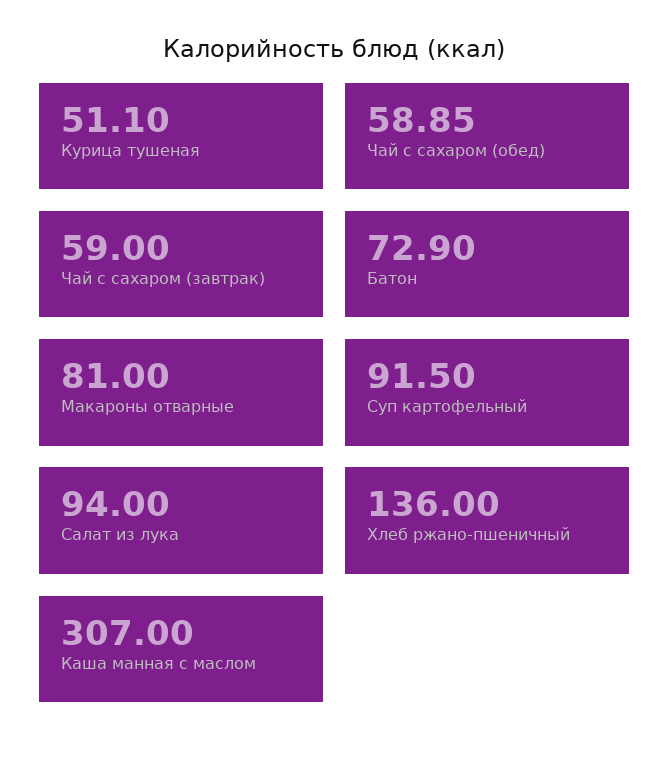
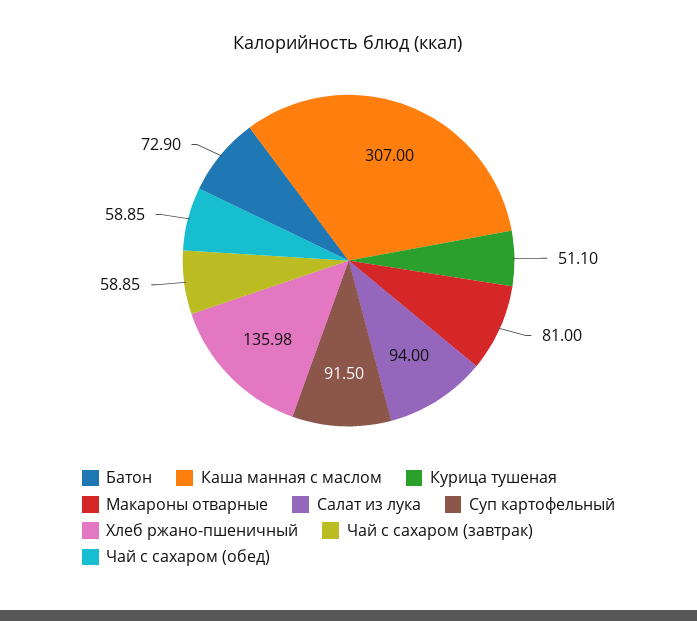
  {
    "Курица тушеная": 51.1,
    "Чай с сахаром (обед)": 58.85,
-   "Чай с сахаром (завтрак)": 59,
+   "Чай с сахаром (завтрак)": 58.85,
    "Батон": 72.9,
    "Макароны отварные": 81,
    "Суп картофельный": 91.5,
    "Салат из лука": 94,
-   "Хлеб ржано-пшеничный": 136,
+   "Хлеб ржано-пшеничный": 135.98,
    "Каша манная с маслом": 307
  }

